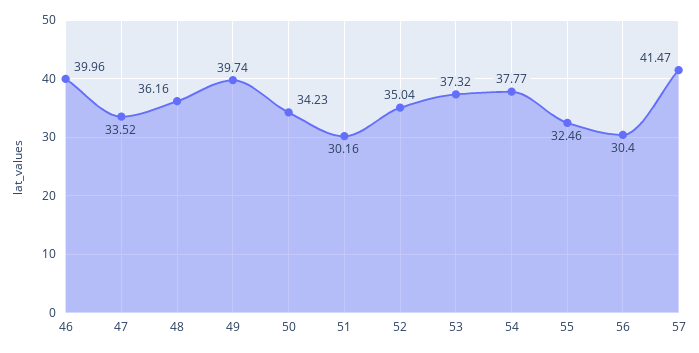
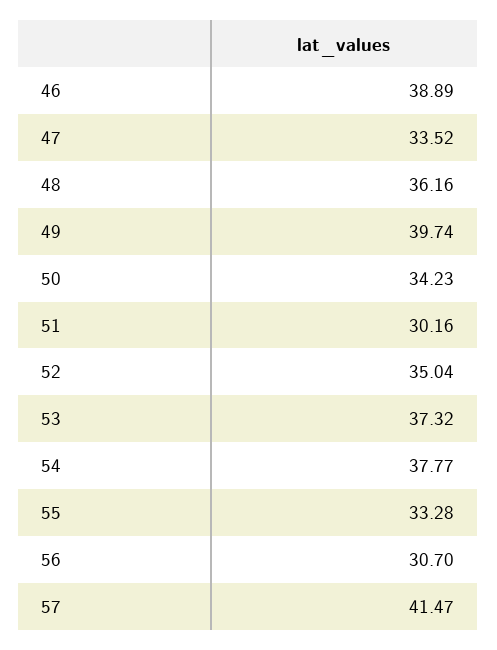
  {
-   "46": 39.96,
+   "46": 38.89,
    "47": 33.52,
    "48": 36.16,
    "49": 39.74,
    "50": 34.23,
    "51": 30.16,
    "52": 35.04,
    "53": 37.32,
    "54": 37.77,
-   "55": 32.46,
+   "55": 33.28,
-   "56": 30.4,
+   "56": 30.7,
    "57": 41.47
  }

